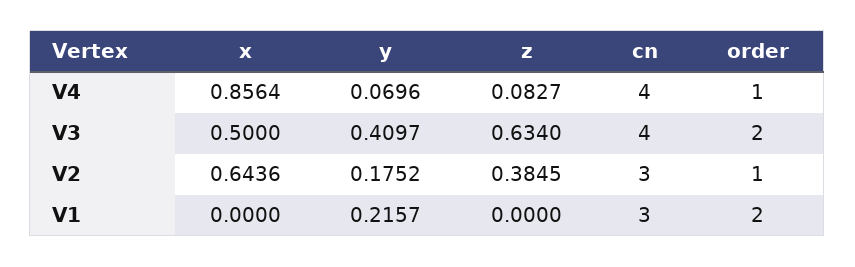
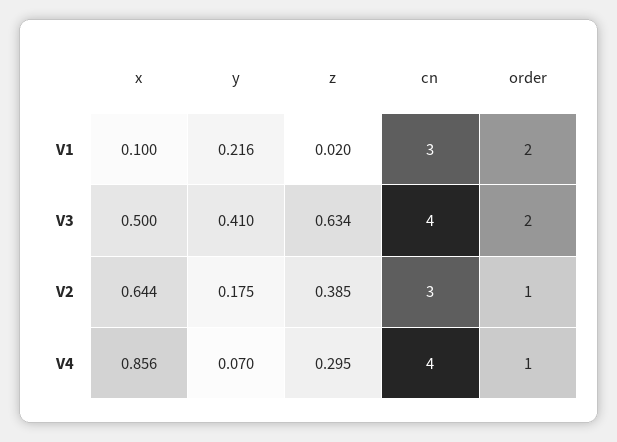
  {
    "x": {
      "V4": 0.8564,
      "V3": 0.5,
      "V2": 0.6436,
-     "V1": 0
+     "V1": 0.1
    },
    "y": {
      "V4": 0.0696,
      "V3": 0.4097,
      "V2": 0.1752,
      "V1": 0.2157
    },
    "z": {
-     "V4": 0.0827,
+     "V4": 0.295,
      "V3": 0.634,
      "V2": 0.3845,
-     "V1": 0
+     "V1": 0.02
    },
    "cn": {
      "V4": 4,
      "V3": 4,
      "V2": 3,
      "V1": 3
    },
    "order": {
      "V4": 1,
      "V3": 2,
      "V2": 1,
      "V1": 2
    }
  }

